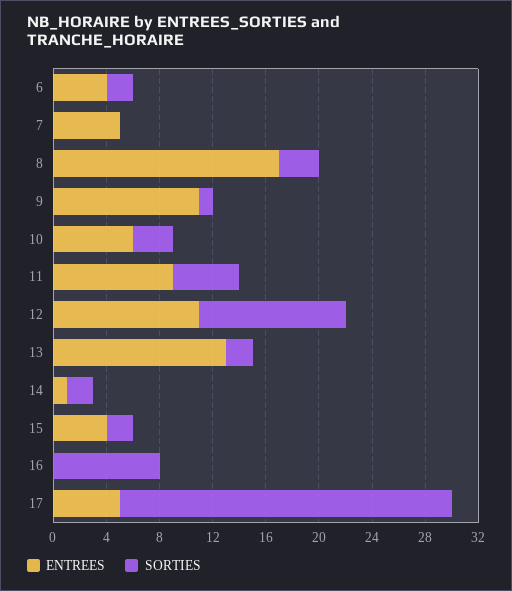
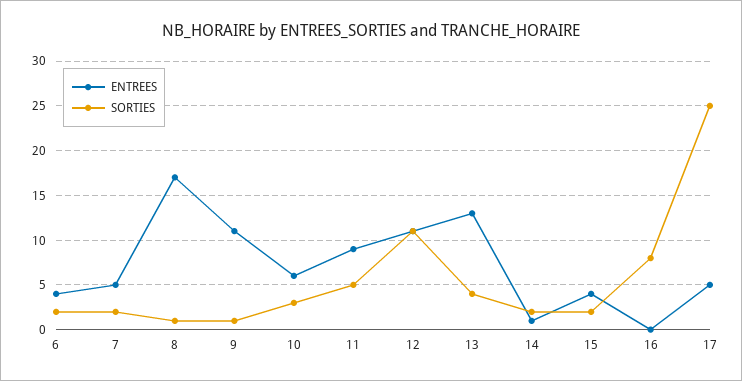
  {
    "ENTREES": {
      "6": 4,
      "7": 5,
      "8": 17,
      "9": 11,
      "10": 6,
      "11": 9,
      "12": 11,
      "13": 13,
      "14": 1,
      "15": 4,
      "16": 0,
      "17": 5
    },
    "SORTIES": {
      "6": 2,
-     "7": 0,
+     "7": 2,
-     "8": 3,
+     "8": 1,
      "9": 1,
      "10": 3,
      "11": 5,
      "12": 11,
-     "13": 2,
+     "13": 4,
      "14": 2,
      "15": 2,
      "16": 8,
      "17": 25
    }
  }

